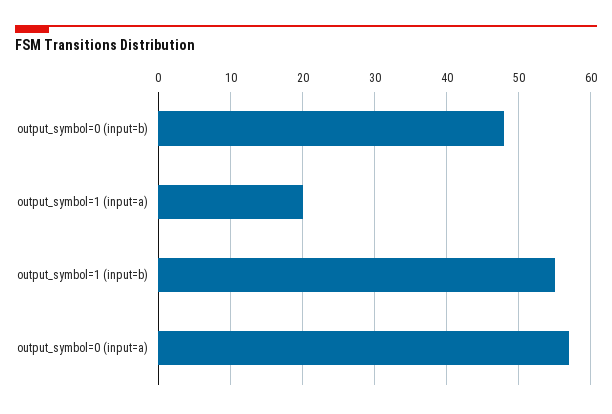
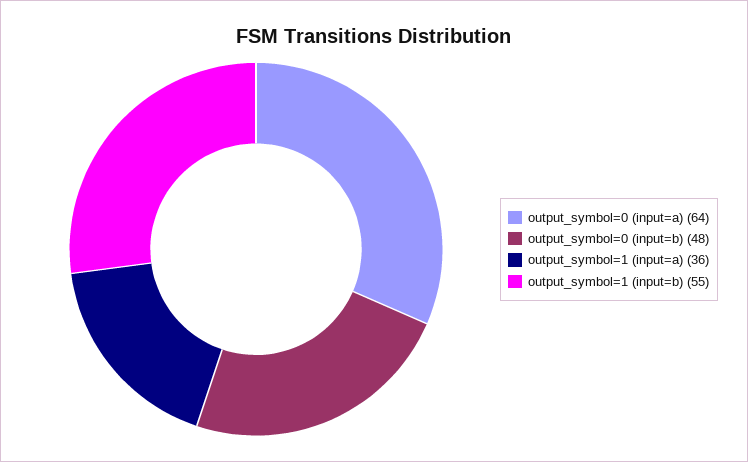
  {
    "output_symbol=0 (input=b)": 48,
-   "output_symbol=1 (input=a)": 20,
+   "output_symbol=1 (input=a)": 36,
    "output_symbol=1 (input=b)": 55,
-   "output_symbol=0 (input=a)": 57
+   "output_symbol=0 (input=a)": 64
  }

